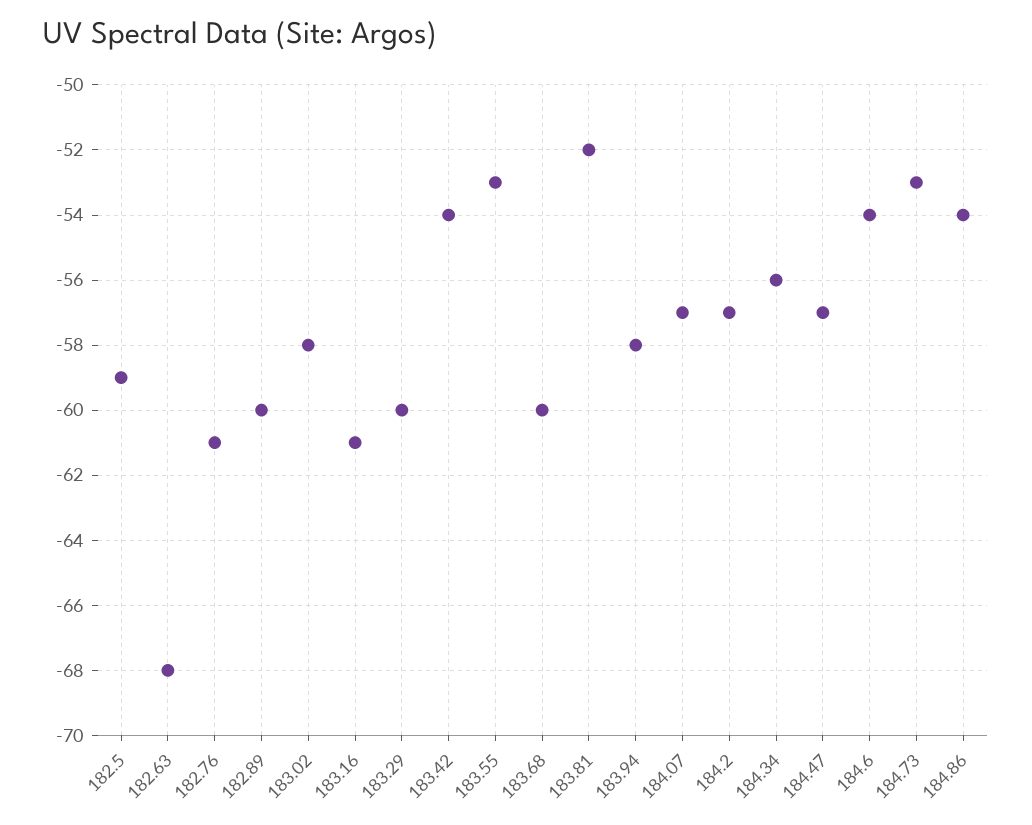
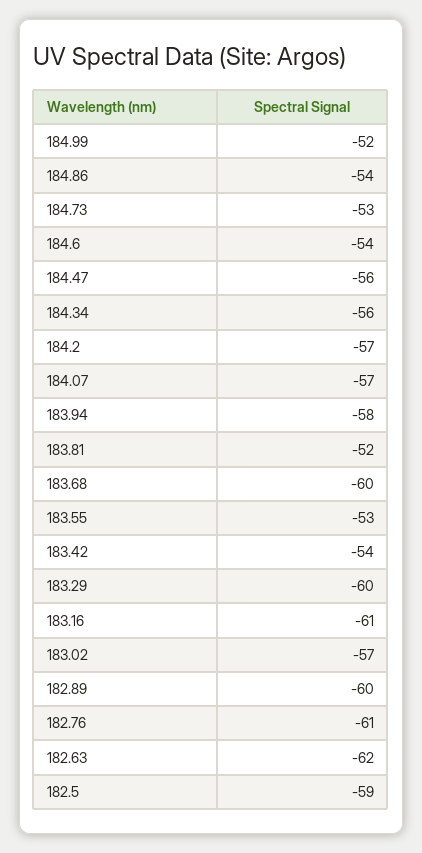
  {
    "182.5": -59,
-   "182.63": -68,
+   "182.63": -62,
    "182.76": -61,
    "182.89": -60,
-   "183.02": -58,
+   "183.02": -57,
    "183.16": -61,
    "183.29": -60,
    "183.42": -54,
    "183.55": -53,
    "183.68": -60,
    "183.81": -52,
    "183.94": -58,
    "184.07": -57,
    "184.2": -57,
    "184.34": -56,
-   "184.47": -57,
+   "184.47": -56,
    "184.6": -54,
    "184.73": -53,
-   "184.86": -54
+   "184.86": -54,
+   "184.99": -52
  }

